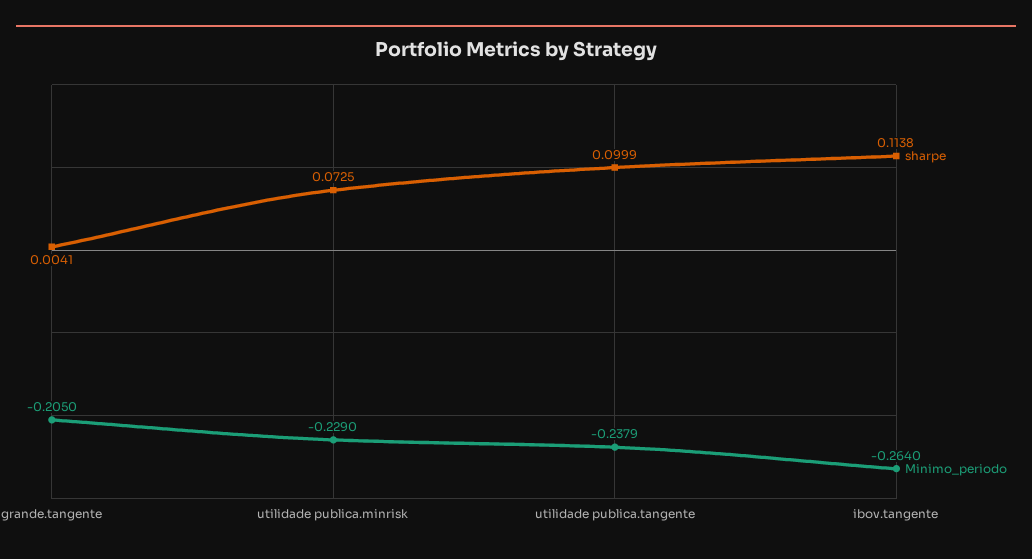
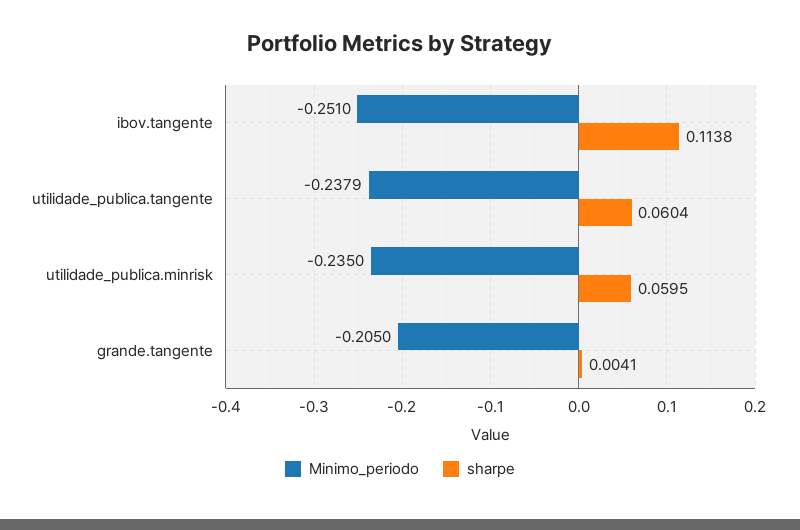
  {
    "sharpe": {
      "grande.tangente": 0.0041,
-     "utilidade publica.minrisk": 0.0725,
+     "utilidade publica.minrisk": 0.0595,
-     "utilidade publica.tangente": 0.0999,
+     "utilidade publica.tangente": 0.0604,
      "ibov.tangente": 0.1138
    },
    "Minimo_periodo": {
      "grande.tangente": -0.205,
-     "utilidade publica.minrisk": -0.229,
+     "utilidade publica.minrisk": -0.235,
      "utilidade publica.tangente": -0.2379,
-     "ibov.tangente": -0.264
+     "ibov.tangente": -0.251
    }
  }

